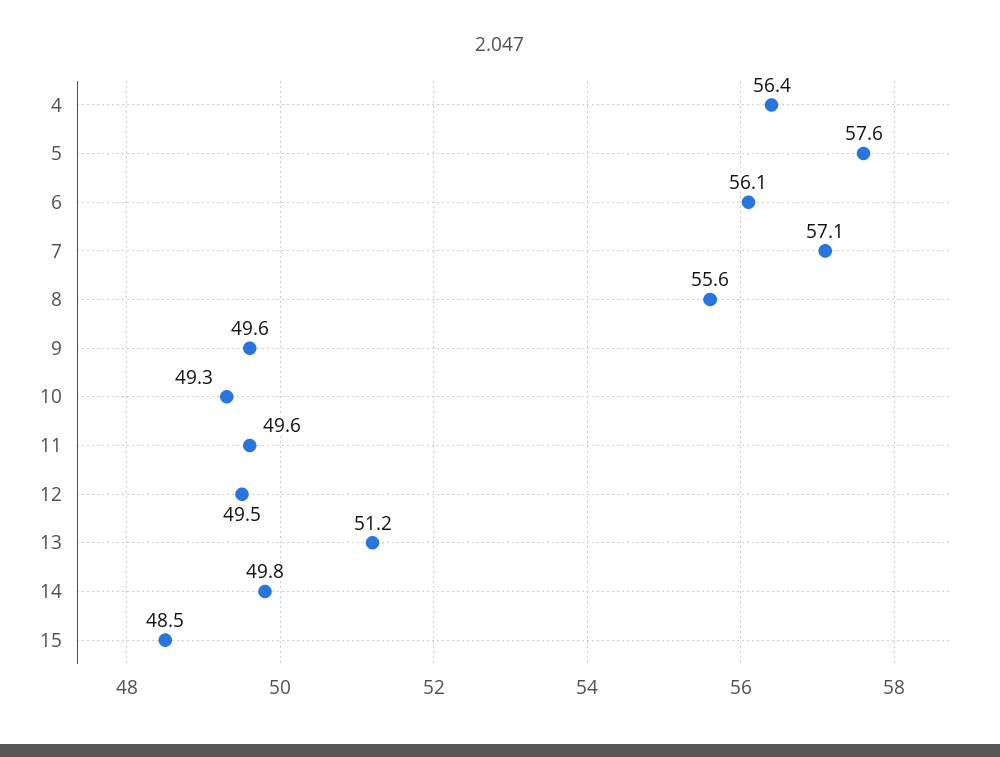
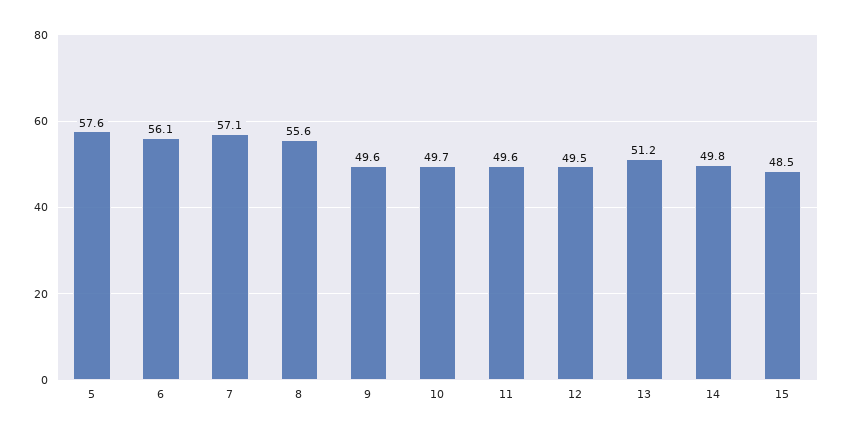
  {
-   "4": 56.4,
    "5": 57.6,
    "6": 56.1,
    "7": 57.1,
    "8": 55.6,
    "9": 49.6,
-   "10": 49.3,
+   "10": 49.7,
    "11": 49.6,
    "12": 49.5,
    "13": 51.2,
    "14": 49.8,
    "15": 48.5
  }

